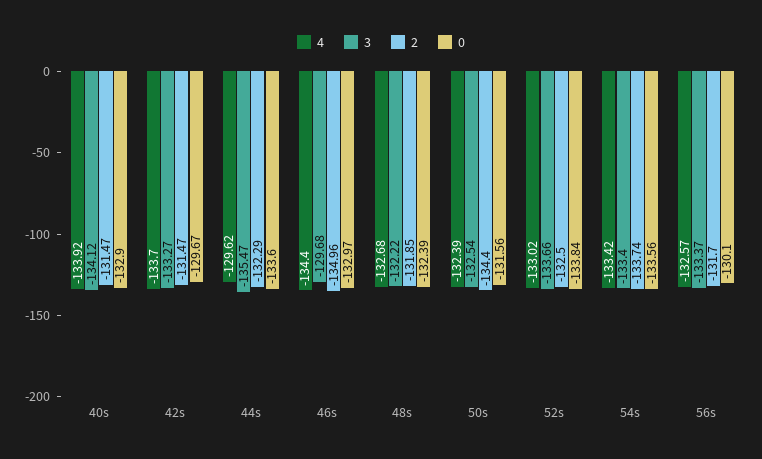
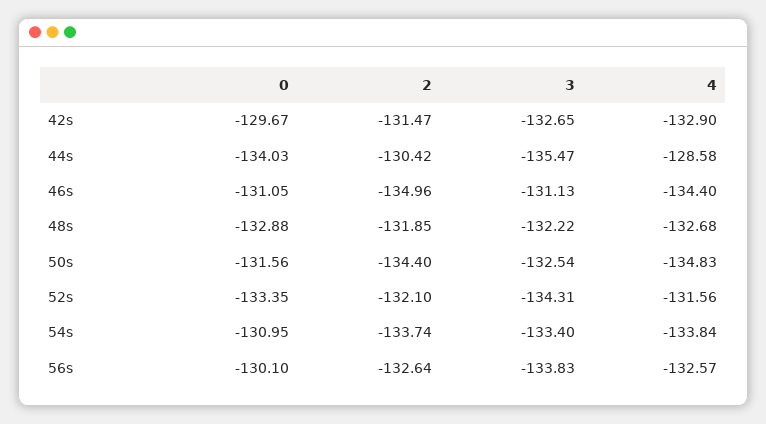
  {
    "4": {
-     "40s": -133.92,
-     "42s": -133.7,
+     "42s": -132.9,
-     "44s": -129.62,
+     "44s": -128.58,
      "46s": -134.4,
      "48s": -132.68,
-     "50s": -132.39,
+     "50s": -134.83,
-     "52s": -133.02,
+     "52s": -131.56,
-     "54s": -133.42,
+     "54s": -133.84,
      "56s": -132.57
    },
    "3": {
-     "40s": -134.12,
-     "42s": -133.27,
+     "42s": -132.65,
      "44s": -135.47,
-     "46s": -129.68,
+     "46s": -131.13,
      "48s": -132.22,
      "50s": -132.54,
-     "52s": -133.66,
+     "52s": -134.31,
      "54s": -133.4,
-     "56s": -133.37
+     "56s": -133.83
    },
    "2": {
-     "40s": -131.47,
      "42s": -131.47,
-     "44s": -132.29,
+     "44s": -130.42,
      "46s": -134.96,
      "48s": -131.85,
      "50s": -134.4,
-     "52s": -132.5,
+     "52s": -132.1,
      "54s": -133.74,
-     "56s": -131.7
+     "56s": -132.64
    },
    "0": {
-     "40s": -132.9,
      "42s": -129.67,
-     "44s": -133.6,
+     "44s": -134.03,
-     "46s": -132.97,
+     "46s": -131.05,
-     "48s": -132.39,
+     "48s": -132.88,
      "50s": -131.56,
-     "52s": -133.84,
+     "52s": -133.35,
-     "54s": -133.56,
+     "54s": -130.95,
      "56s": -130.1
    }
  }

